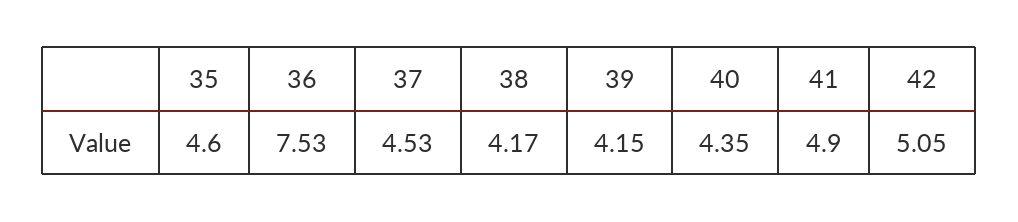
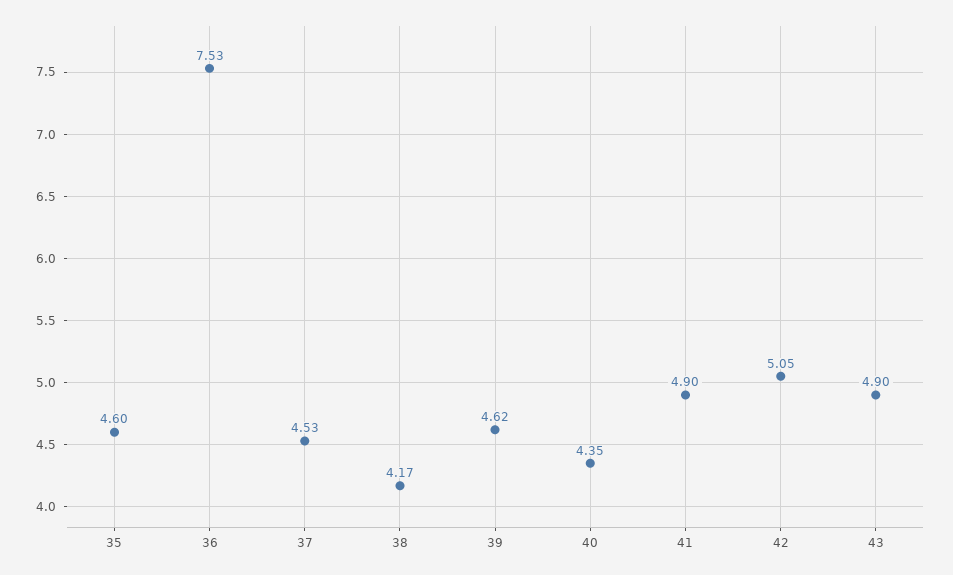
  {
    "35": 4.6,
    "36": 7.53,
    "37": 4.53,
    "38": 4.17,
-   "39": 4.15,
+   "39": 4.62,
    "40": 4.35,
    "41": 4.9,
-   "42": 5.05
+   "42": 5.05,
+   "43": 4.9
  }

